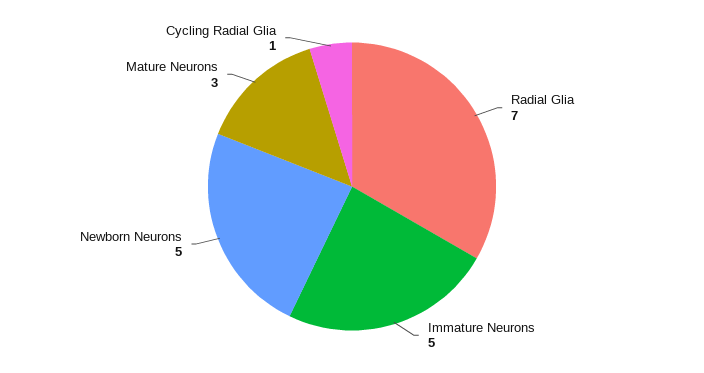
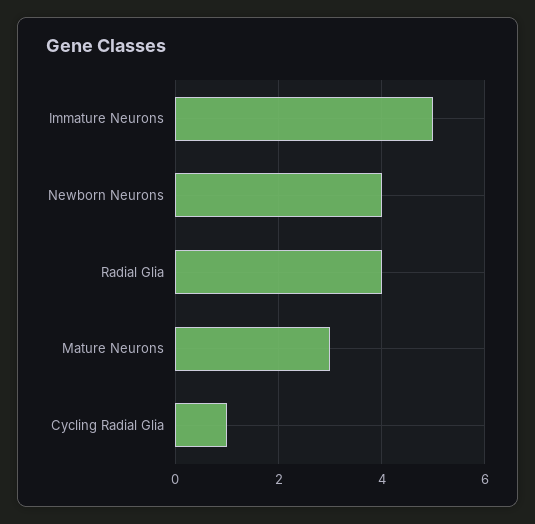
  {
-   "Radial Glia": 7,
+   "Radial Glia": 4,
    "Immature Neurons": 5,
-   "Newborn Neurons": 5,
+   "Newborn Neurons": 4,
    "Mature Neurons": 3,
    "Cycling Radial Glia": 1
  }

